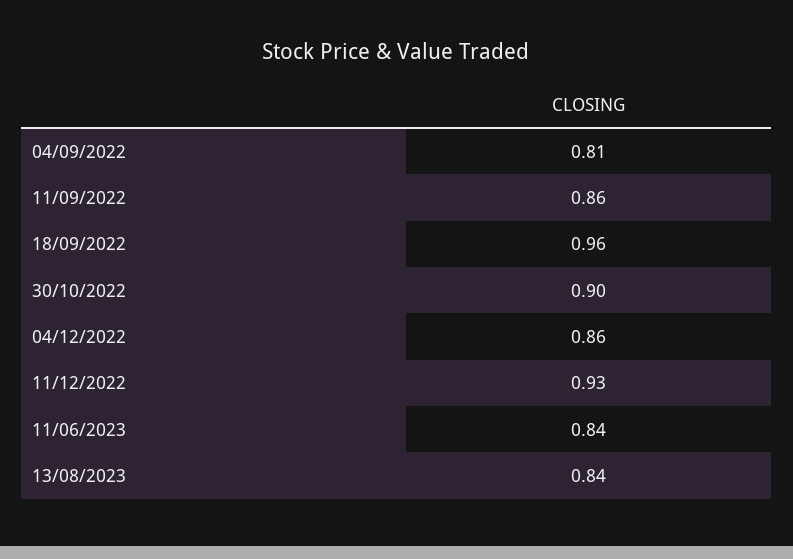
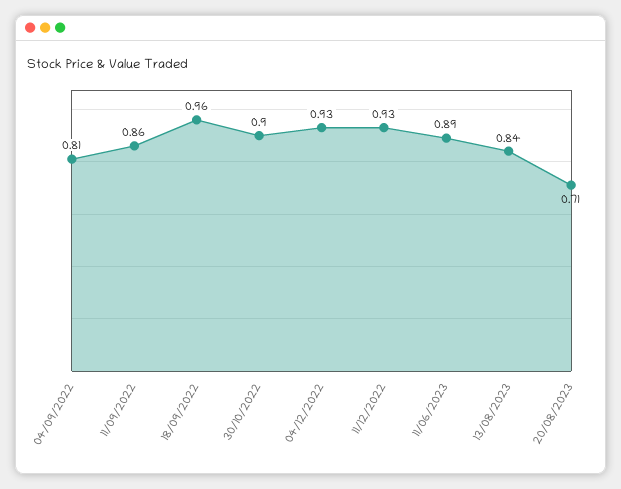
  {
    "04/09/2022": 0.81,
    "11/09/2022": 0.86,
    "18/09/2022": 0.96,
    "30/10/2022": 0.9,
-   "04/12/2022": 0.86,
+   "04/12/2022": 0.93,
    "11/12/2022": 0.93,
-   "11/06/2023": 0.84,
+   "11/06/2023": 0.89,
-   "13/08/2023": 0.84
+   "13/08/2023": 0.84,
+   "20/08/2023": 0.71
  }

